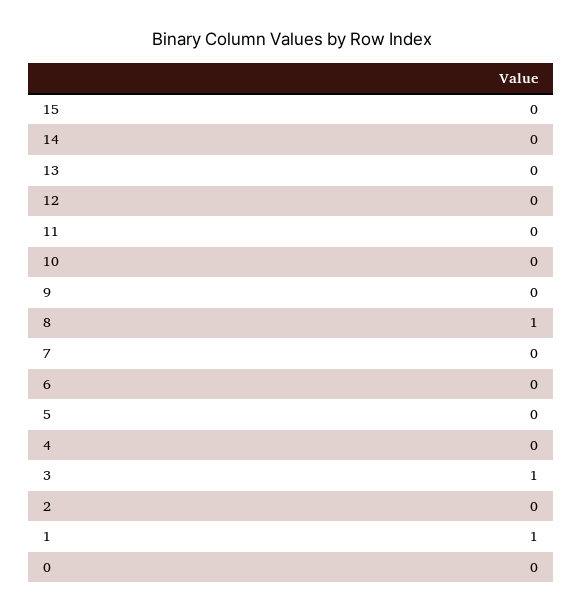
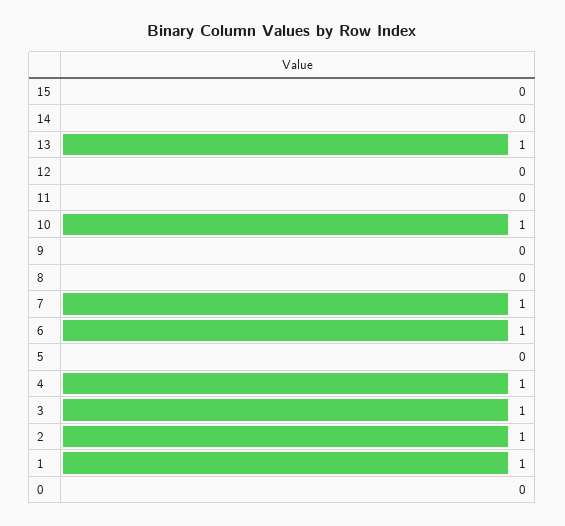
  {
    "15": 0,
    "14": 0,
-   "13": 0,
+   "13": 1,
    "12": 0,
    "11": 0,
-   "10": 0,
+   "10": 1,
    "9": 0,
-   "8": 1,
+   "8": 0,
-   "7": 0,
+   "7": 1,
-   "6": 0,
+   "6": 1,
    "5": 0,
-   "4": 0,
+   "4": 1,
    "3": 1,
-   "2": 0,
+   "2": 1,
    "1": 1,
    "0": 0
  }

